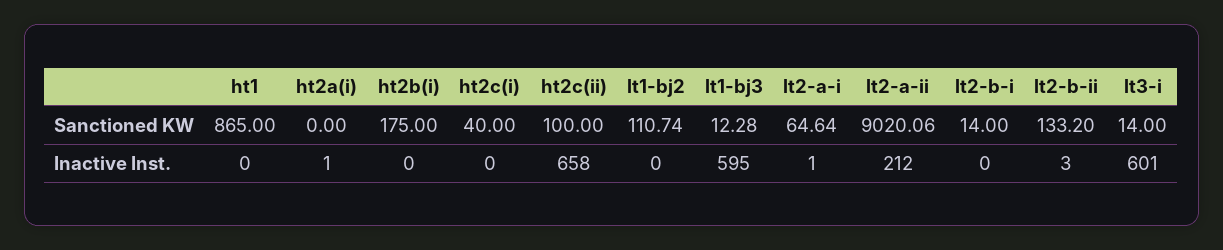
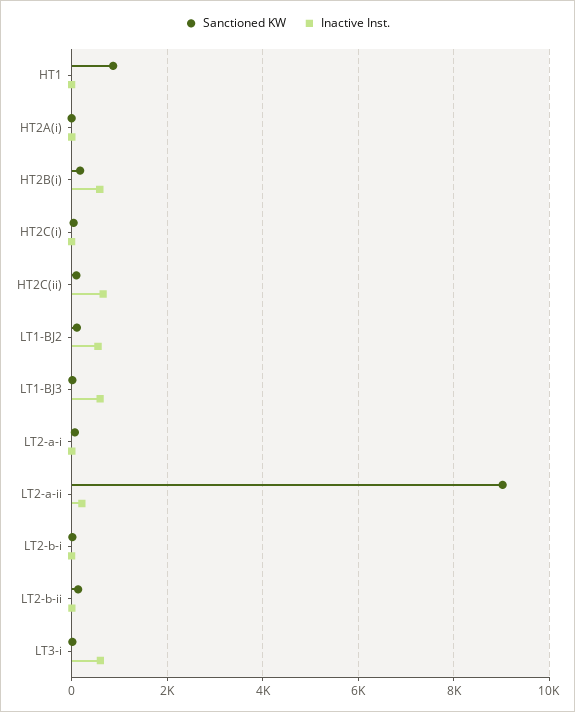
  {
    "Sanctioned KW": {
      "ht1": 865,
      "ht2a(i)": 0,
      "ht2b(i)": 175,
      "ht2c(i)": 40,
      "ht2c(ii)": 100,
      "lt1-bj2": 110.74,
      "lt1-bj3": 12.28,
      "lt2-a-i": 64.64,
      "lt2-a-ii": 9020.06,
      "lt2-b-i": 14,
      "lt2-b-ii": 133.2,
      "lt3-i": 14
    },
    "Inactive Inst.": {
      "ht1": 0,
      "ht2a(i)": 1,
-     "ht2b(i)": 0,
+     "ht2b(i)": 600,
      "ht2c(i)": 0,
      "ht2c(ii)": 658,
-     "lt1-bj2": 0,
+     "lt1-bj2": 600,
      "lt1-bj3": 595,
      "lt2-a-i": 1,
      "lt2-a-ii": 212,
      "lt2-b-i": 0,
      "lt2-b-ii": 3,
      "lt3-i": 601
    }
  }

